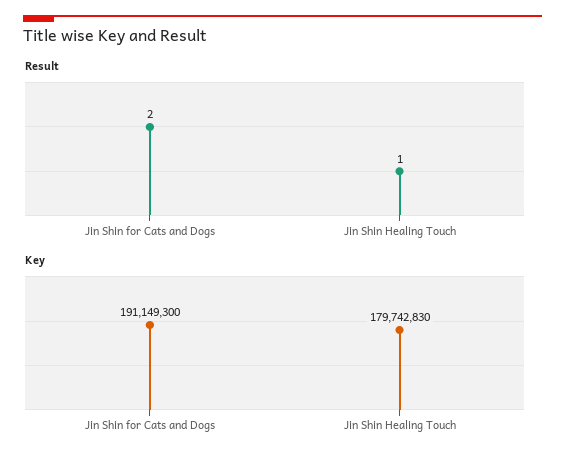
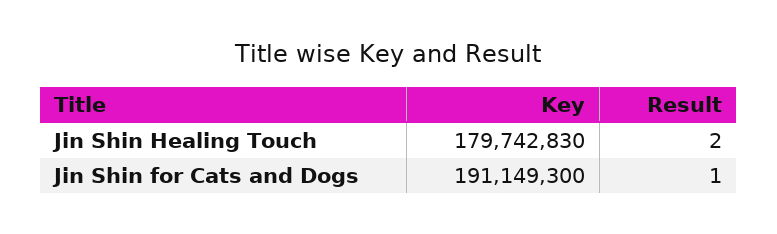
  {
    "Result": {
-     "Jin Shin for Cats and Dogs": 2,
+     "Jin Shin for Cats and Dogs": 1,
-     "Jin Shin Healing Touch": 1
+     "Jin Shin Healing Touch": 2
    },
    "Key": {
      "Jin Shin for Cats and Dogs": 191149300,
      "Jin Shin Healing Touch": 179742830
    }
  }

